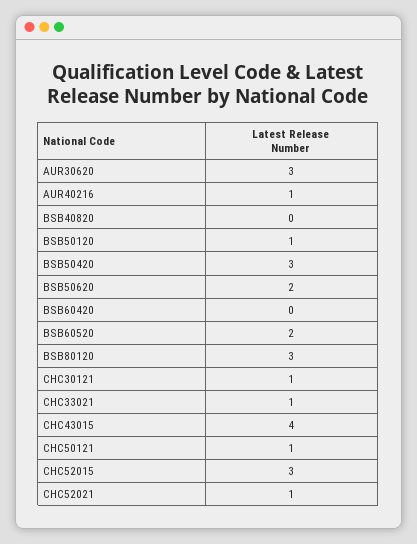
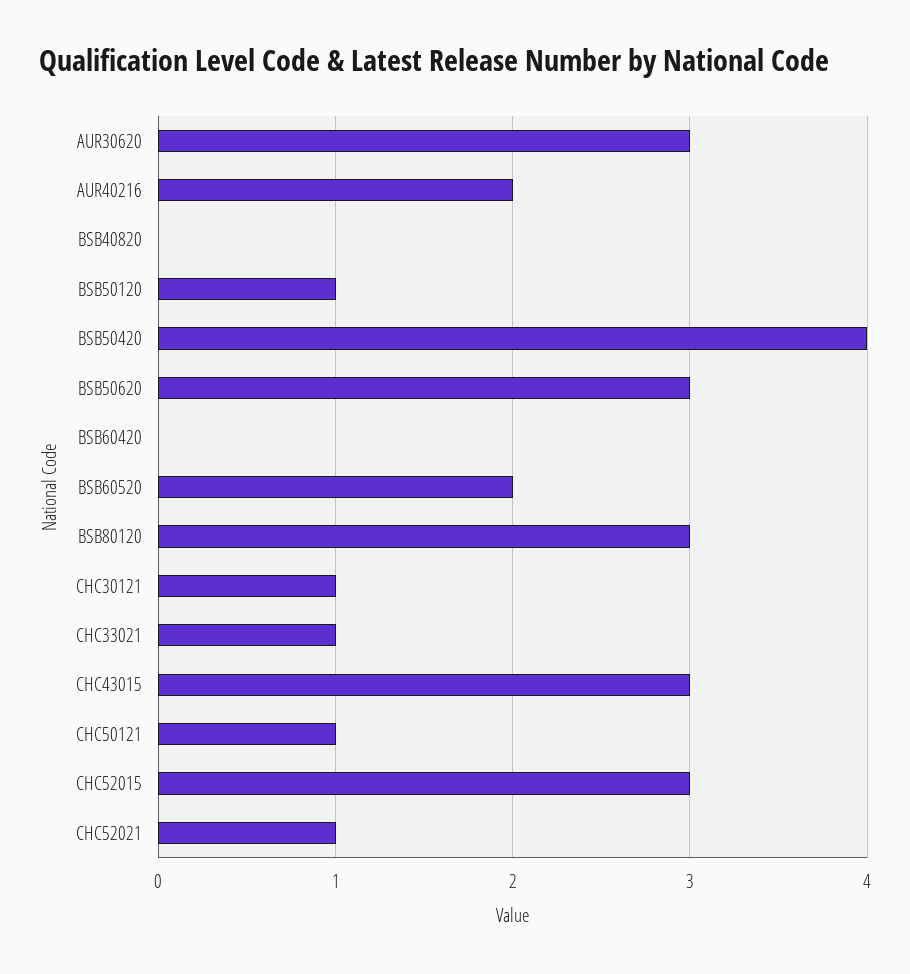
  {
    "AUR30620": 3,
-   "AUR40216": 1,
+   "AUR40216": 2,
    "BSB40820": 0,
    "BSB50120": 1,
-   "BSB50420": 3,
+   "BSB50420": 4,
-   "BSB50620": 2,
+   "BSB50620": 3,
    "BSB60420": 0,
    "BSB60520": 2,
    "BSB80120": 3,
    "CHC30121": 1,
    "CHC33021": 1,
-   "CHC43015": 4,
+   "CHC43015": 3,
    "CHC50121": 1,
    "CHC52015": 3,
    "CHC52021": 1
  }

